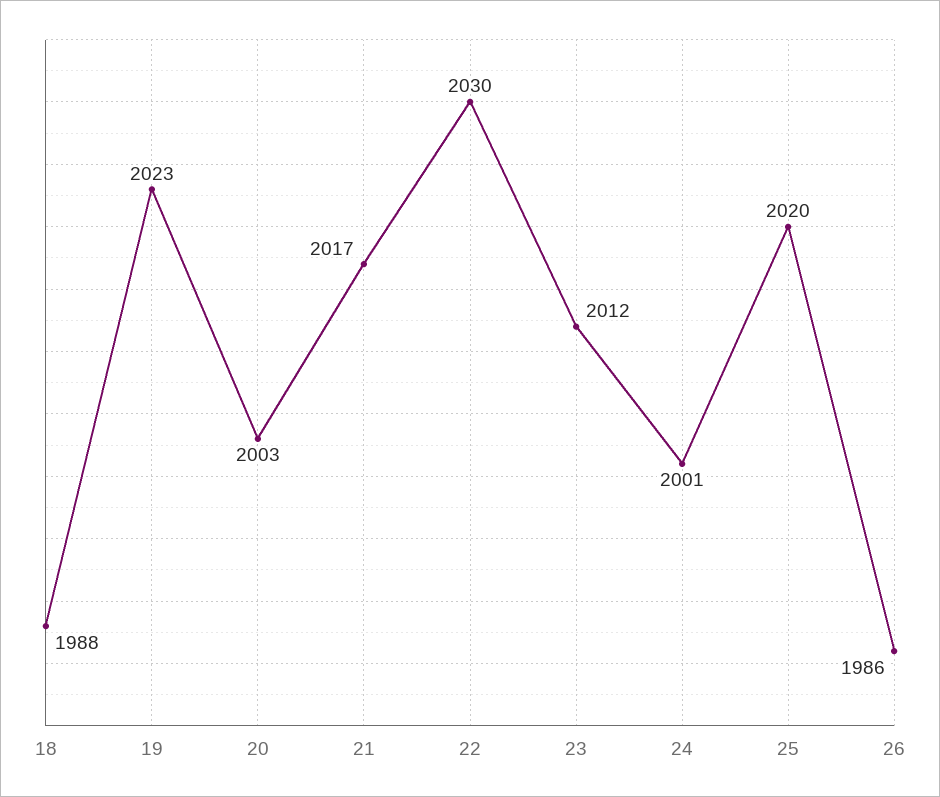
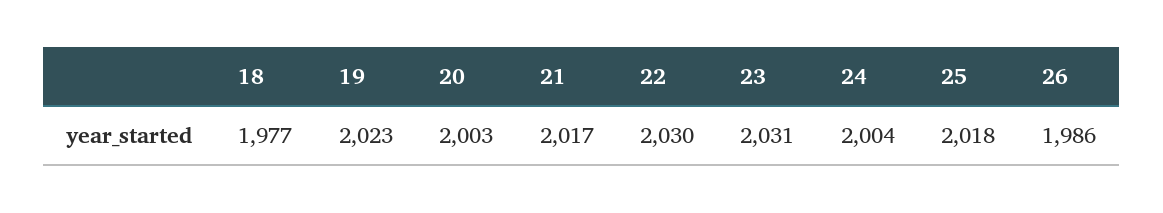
  {
-   "18": 1988,
+   "18": 1977,
    "19": 2023,
    "20": 2003,
    "21": 2017,
    "22": 2030,
-   "23": 2012,
+   "23": 2031,
-   "24": 2001,
+   "24": 2004,
-   "25": 2020,
+   "25": 2018,
    "26": 1986
  }

